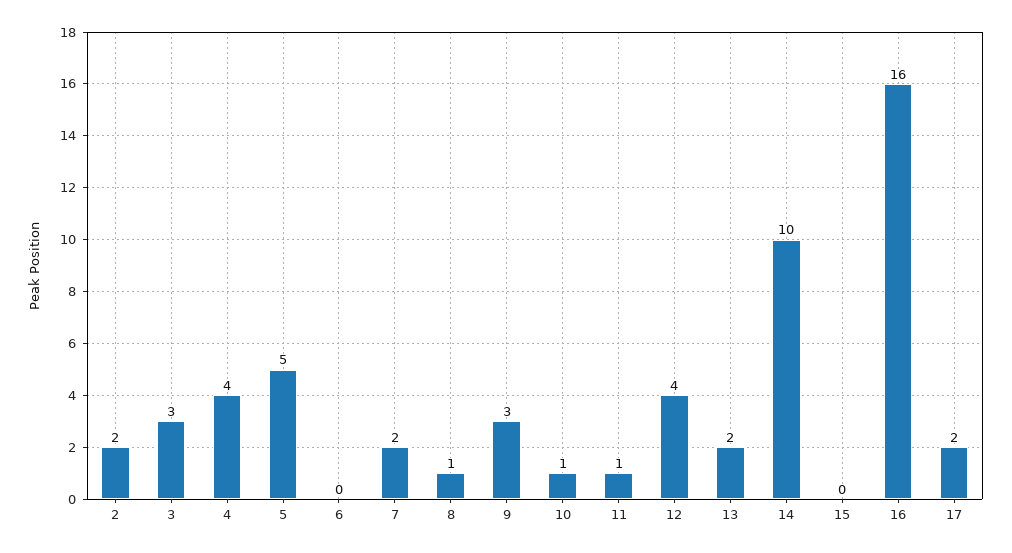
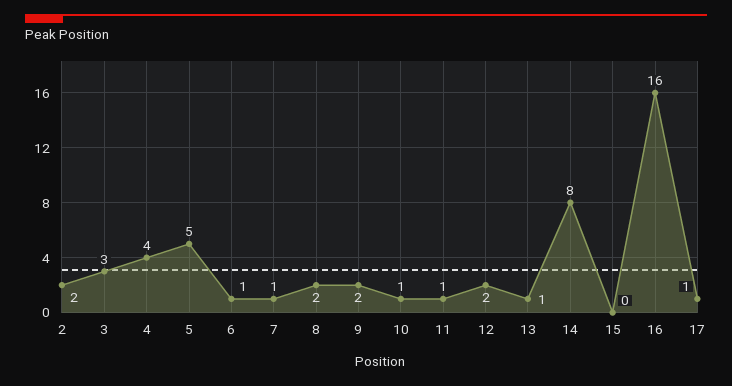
  {
    "2": 2,
    "3": 3,
    "4": 4,
    "5": 5,
-   "6": 0,
+   "6": 1,
-   "7": 2,
+   "7": 1,
-   "8": 1,
+   "8": 2,
-   "9": 3,
+   "9": 2,
    "10": 1,
    "11": 1,
-   "12": 4,
+   "12": 2,
-   "13": 2,
+   "13": 1,
-   "14": 10,
+   "14": 8,
    "15": 0,
    "16": 16,
-   "17": 2
+   "17": 1
  }

